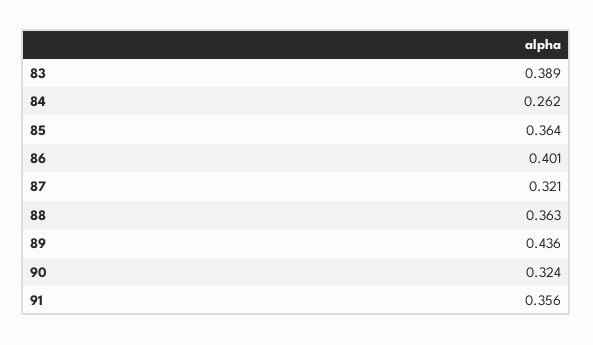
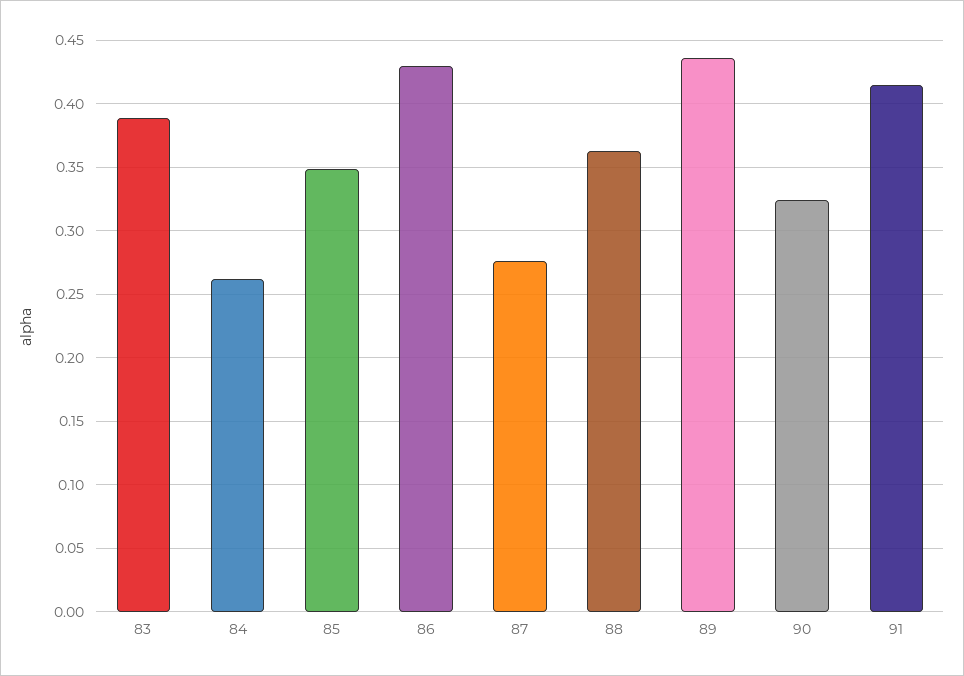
  {
    "83": 0.389,
    "84": 0.262,
-   "85": 0.364,
+   "85": 0.35,
-   "86": 0.401,
+   "86": 0.43,
-   "87": 0.321,
+   "87": 0.275,
    "88": 0.363,
    "89": 0.436,
    "90": 0.324,
-   "91": 0.356
+   "91": 0.415
  }

